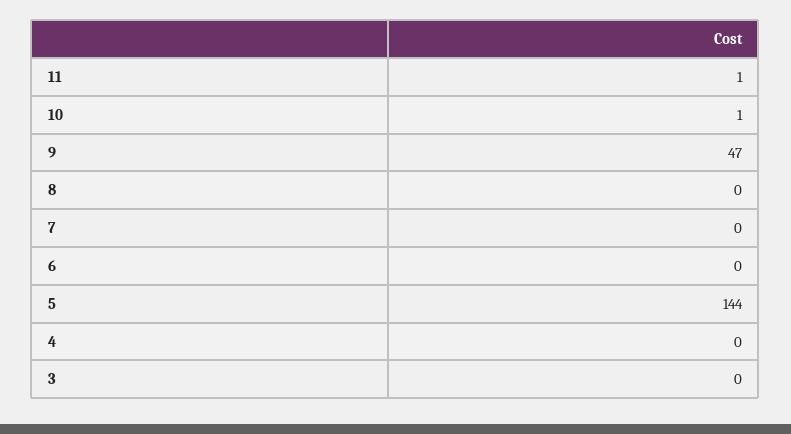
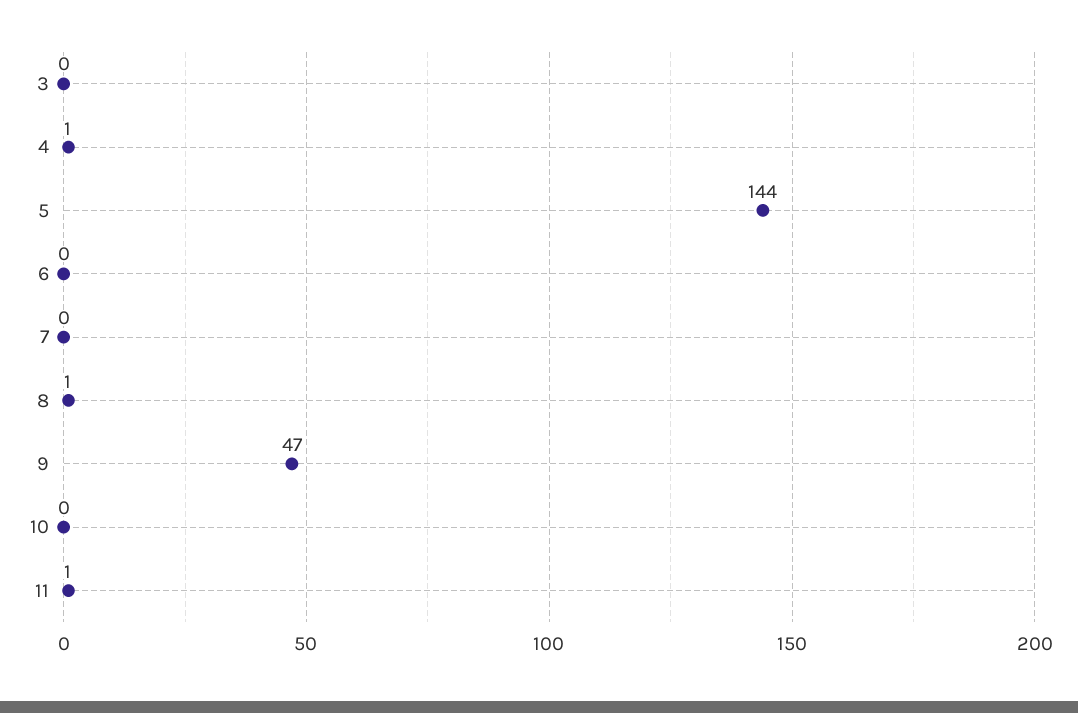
  {
    "11": 1,
-   "10": 1,
+   "10": 0,
    "9": 47,
-   "8": 0,
+   "8": 1,
    "7": 0,
    "6": 0,
    "5": 144,
-   "4": 0,
+   "4": 1,
    "3": 0
  }

